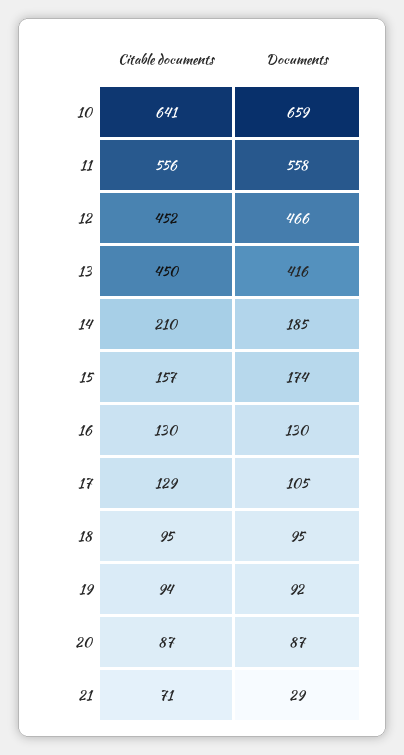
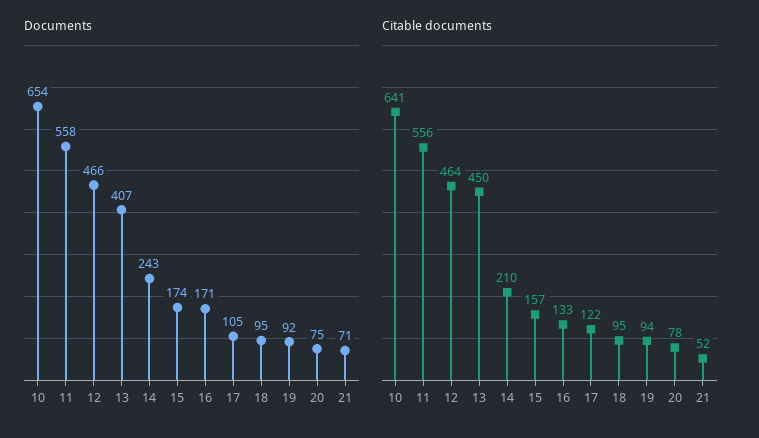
  {
    "Citable documents": {
      "10": 641,
      "11": 556,
-     "12": 452,
+     "12": 464,
      "13": 450,
      "14": 210,
      "15": 157,
-     "16": 130,
+     "16": 133,
-     "17": 129,
+     "17": 122,
      "18": 95,
      "19": 94,
-     "20": 87,
+     "20": 78,
-     "21": 71
+     "21": 52
    },
    "Documents": {
-     "10": 659,
+     "10": 654,
      "11": 558,
      "12": 466,
-     "13": 416,
+     "13": 407,
-     "14": 185,
+     "14": 243,
      "15": 174,
-     "16": 130,
+     "16": 171,
      "17": 105,
      "18": 95,
      "19": 92,
-     "20": 87,
+     "20": 75,
-     "21": 29
+     "21": 71
    }
  }

